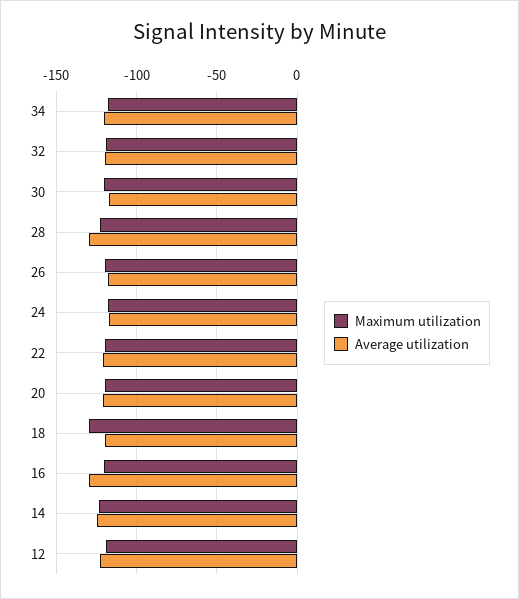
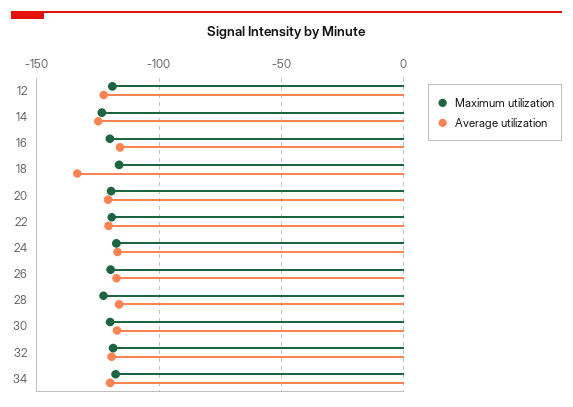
  {
    "Maximum utilization": {
      "34": -120,
      "32": -120,
      "30": -120,
      "28": -125,
      "26": -120,
      "24": -120,
      "22": -120,
      "20": -120,
-     "18": -130,
+     "18": -115,
      "16": -120,
      "14": -125,
      "12": -120
    },
    "Average utilization": {
      "34": -120,
      "32": -120,
      "30": -115,
-     "28": -130,
+     "28": -115,
      "26": -115,
      "24": -115,
      "22": -120,
      "20": -120,
-     "18": -120,
+     "18": -135,
-     "16": -130,
+     "16": -115,
      "14": -125,
      "12": -125
    }
  }

